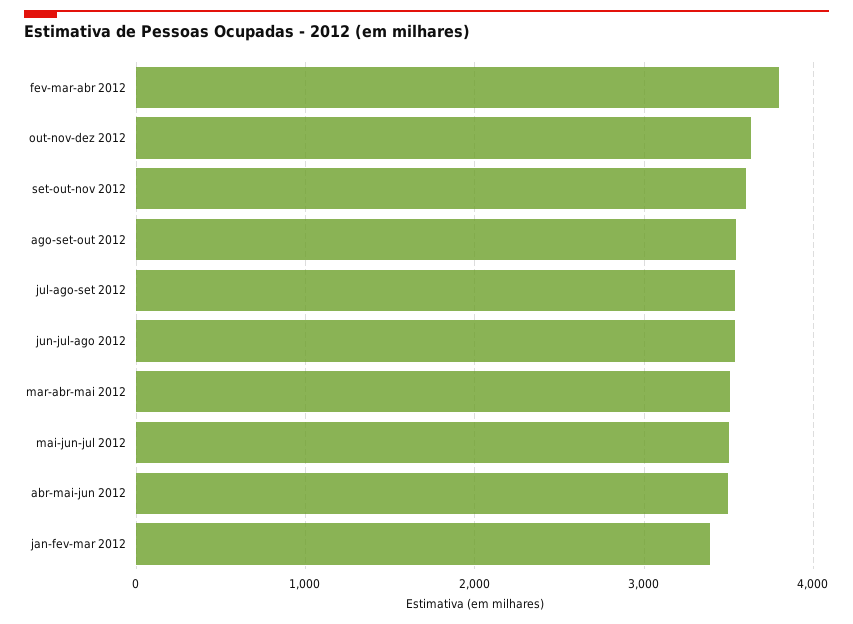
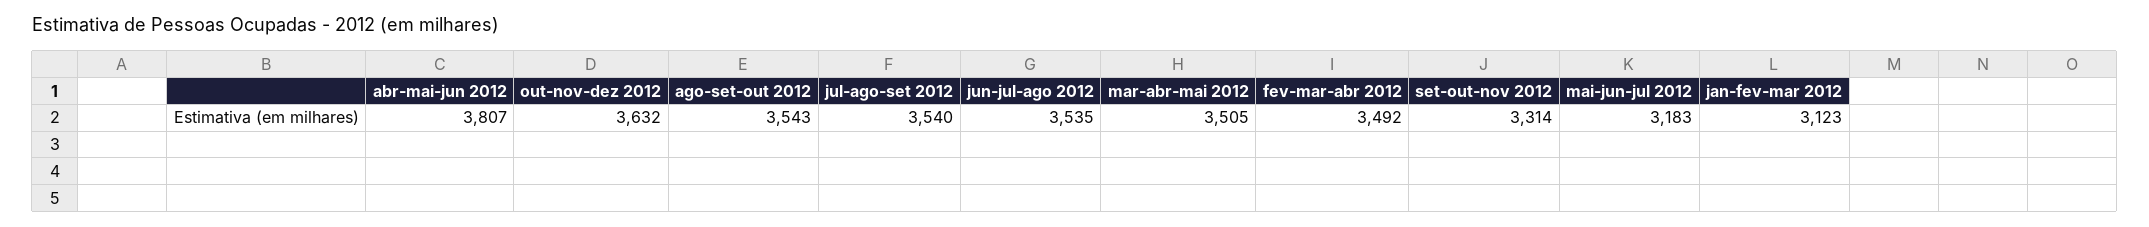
  {
-   "fev-mar-abr 2012": 3800,
+   "fev-mar-abr 2012": 3492,
    "out-nov-dez 2012": 3632,
-   "set-out-nov 2012": 3600,
+   "set-out-nov 2012": 3314,
    "ago-set-out 2012": 3543,
    "jul-ago-set 2012": 3540,
    "jun-jul-ago 2012": 3535,
    "mar-abr-mai 2012": 3505,
-   "mai-jun-jul 2012": 3500,
+   "mai-jun-jul 2012": 3183,
-   "abr-mai-jun 2012": 3500,
+   "abr-mai-jun 2012": 3807,
-   "jan-fev-mar 2012": 3400
+   "jan-fev-mar 2012": 3123
  }

